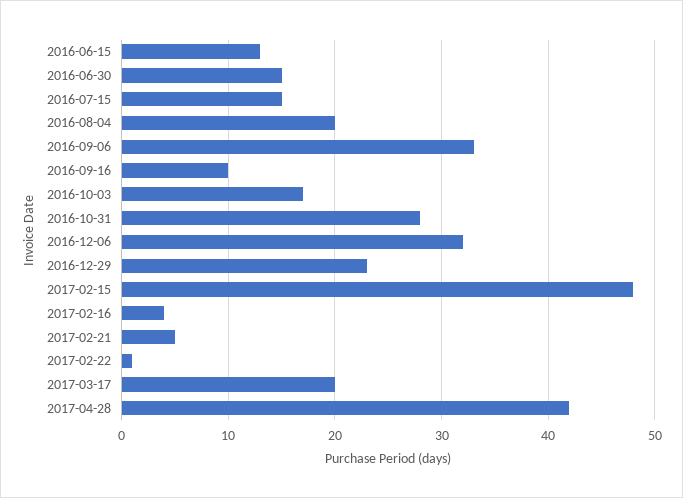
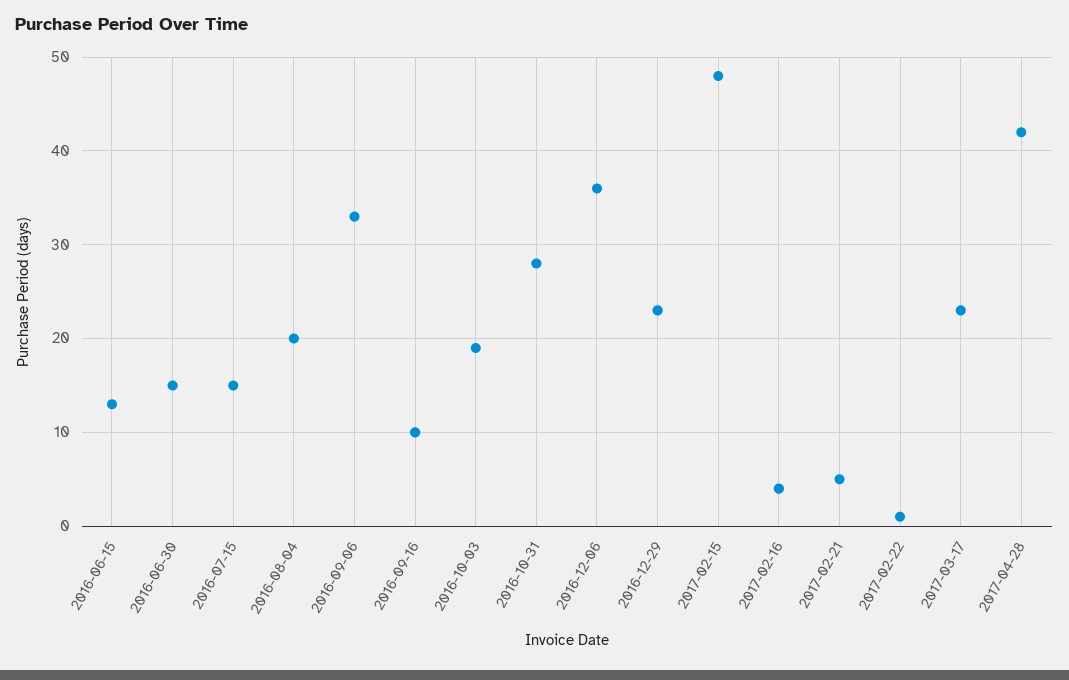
  {
    "2016-06-15": 13,
    "2016-06-30": 15,
    "2016-07-15": 15,
    "2016-08-04": 20,
    "2016-09-06": 33,
    "2016-09-16": 10,
-   "2016-10-03": 17,
+   "2016-10-03": 19,
    "2016-10-31": 28,
-   "2016-12-06": 32,
+   "2016-12-06": 36,
    "2016-12-29": 23,
    "2017-02-15": 48,
    "2017-02-16": 4,
    "2017-02-21": 5,
    "2017-02-22": 1,
-   "2017-03-17": 20,
+   "2017-03-17": 23,
    "2017-04-28": 42
  }

